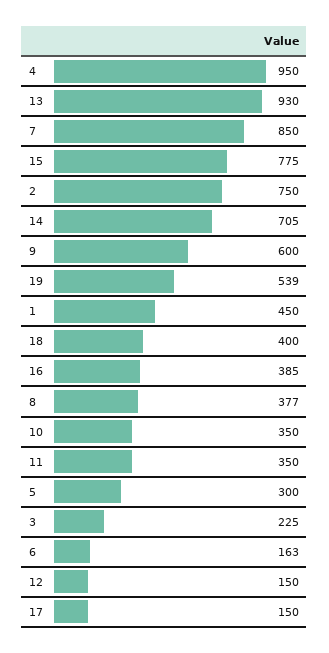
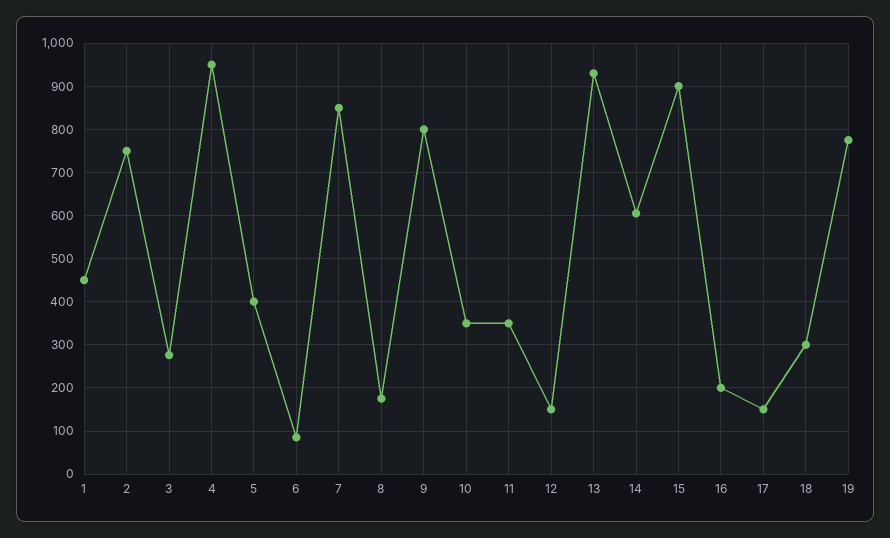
  {
    "4": 950,
    "13": 930,
    "7": 850,
-   "15": 775,
+   "15": 900,
    "2": 750,
-   "14": 705,
+   "14": 600,
-   "9": 600,
+   "9": 800,
-   "19": 539,
+   "19": 780,
    "1": 450,
-   "18": 400,
+   "18": 300,
-   "16": 385,
+   "16": 200,
-   "8": 377,
+   "8": 180,
    "10": 350,
    "11": 350,
-   "5": 300,
+   "5": 400,
-   "3": 225,
+   "3": 280,
-   "6": 163,
+   "6": 80,
    "12": 150,
    "17": 150
  }

